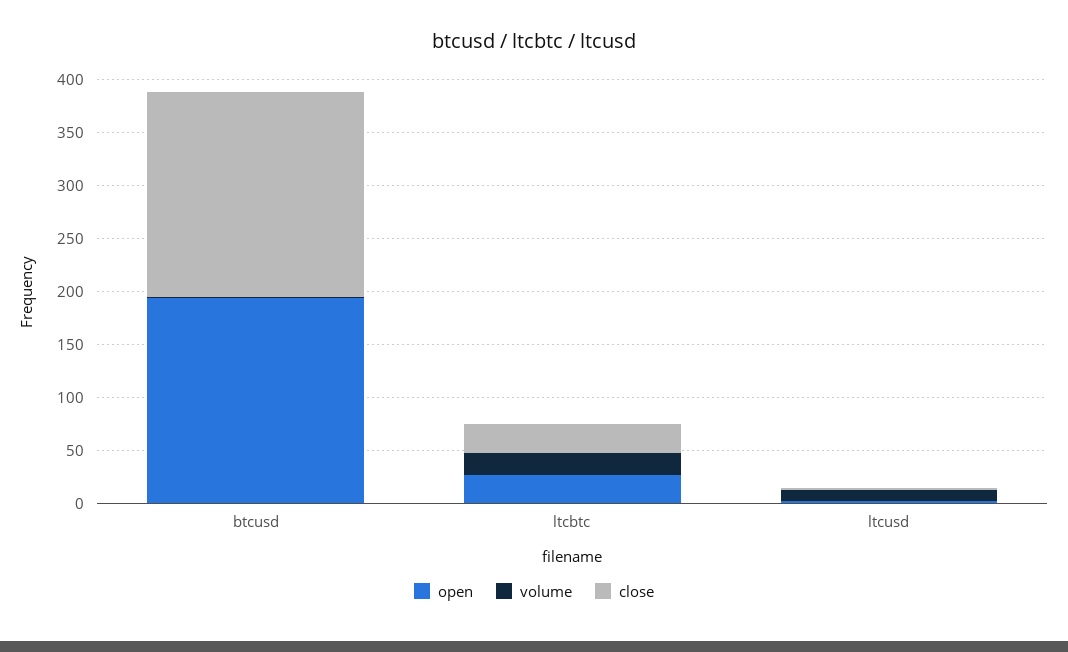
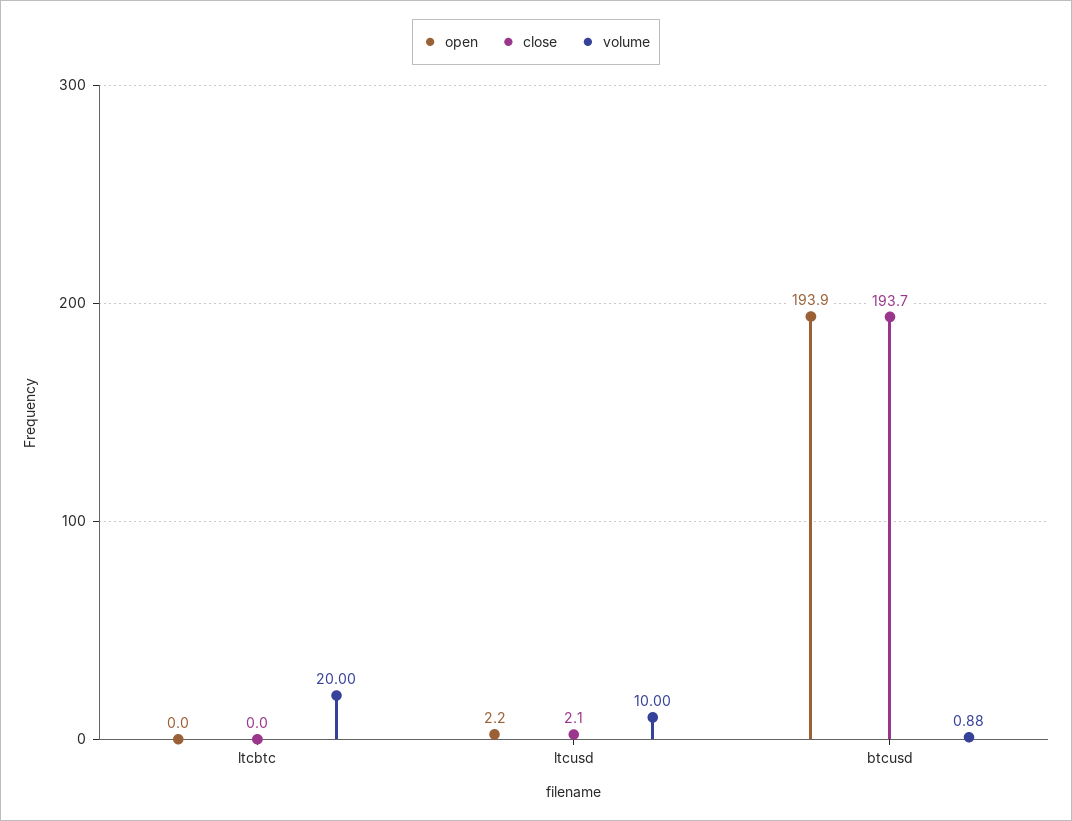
  {
    "open": {
      "btcusd": 193.9,
-     "ltcbtc": 30,
+     "ltcbtc": 0,
      "ltcusd": 2.2
    },
    "volume": {
      "btcusd": 0.88,
      "ltcbtc": 20,
      "ltcusd": 10
    },
    "close": {
      "btcusd": 193.7,
-     "ltcbtc": 30,
+     "ltcbtc": 0,
      "ltcusd": 2.1
    }
  }

